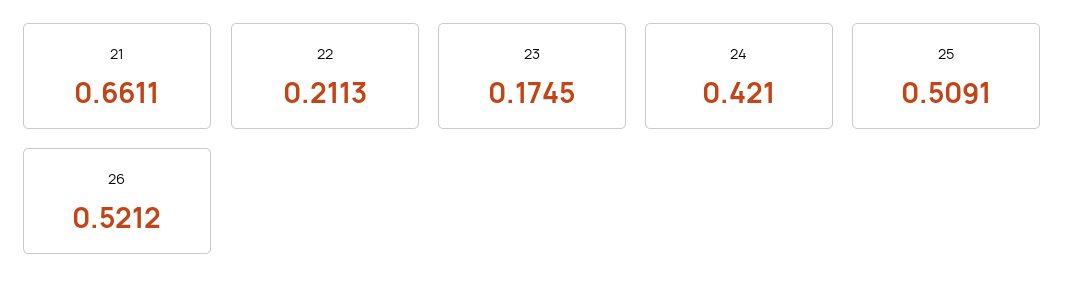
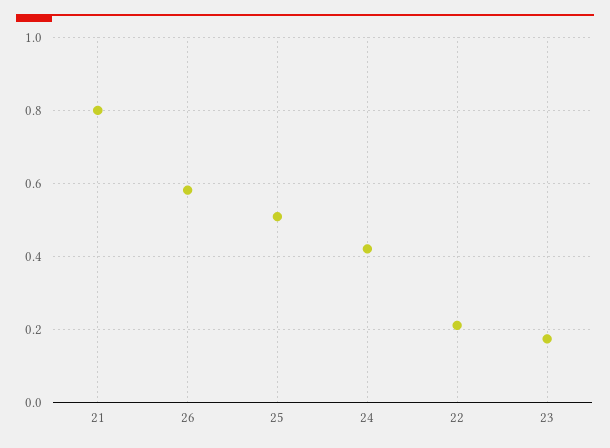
  {
-   "21": 0.6611,
+   "21": 0.8,
    "22": 0.2113,
    "23": 0.1745,
    "24": 0.421,
    "25": 0.5091,
-   "26": 0.5212
+   "26": 0.58
  }

